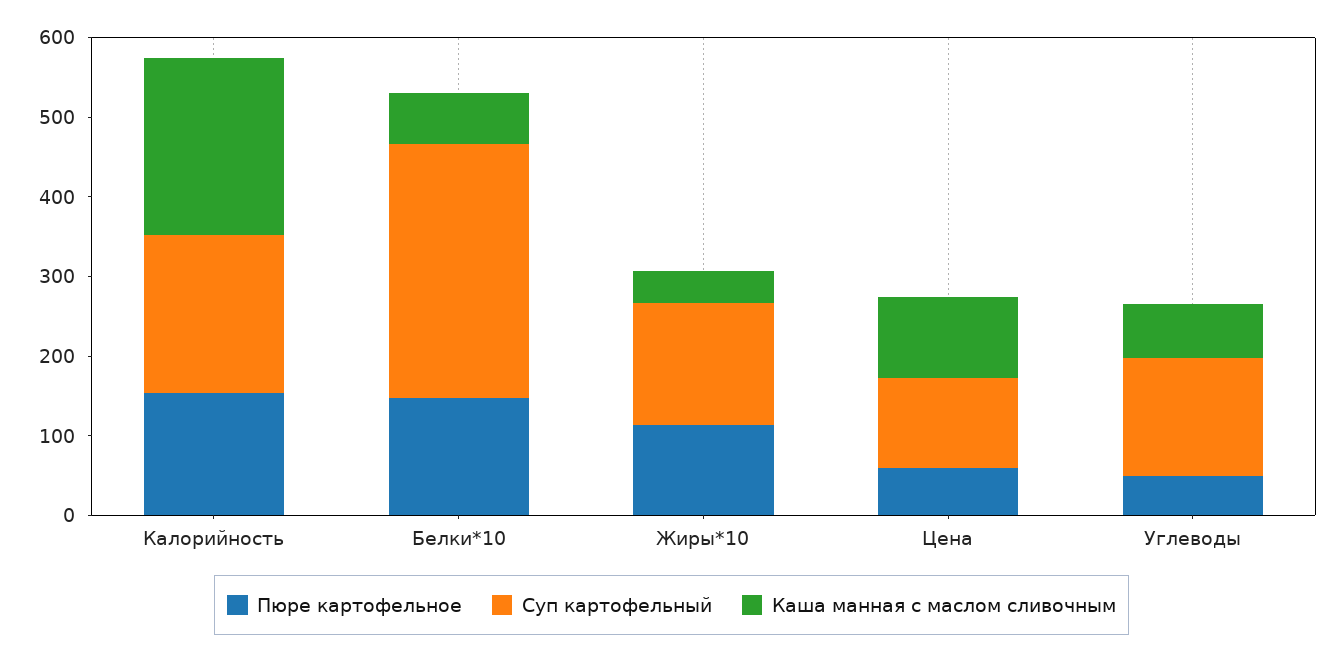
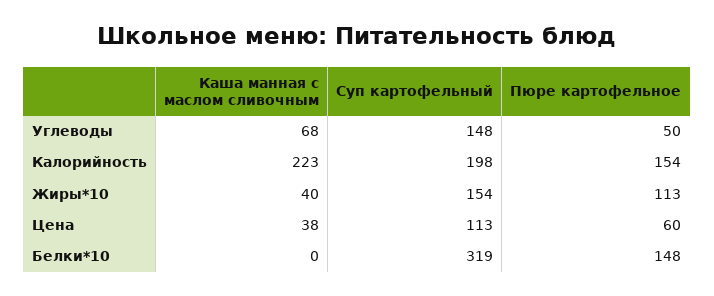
  {
    "Пюре картофельное": {
      "Калорийность": 154,
      "Белки*10": 148,
      "Жиры*10": 113,
      "Цена": 60,
      "Углеводы": 50
    },
    "Суп картофельный": {
      "Калорийность": 198,
      "Белки*10": 319,
      "Жиры*10": 154,
      "Цена": 113,
      "Углеводы": 148
    },
    "Каша манная с маслом сливочным": {
      "Калорийность": 223,
-     "Белки*10": 60,
+     "Белки*10": 0,
      "Жиры*10": 40,
-     "Цена": 100,
+     "Цена": 38,
      "Углеводы": 68
    }
  }

